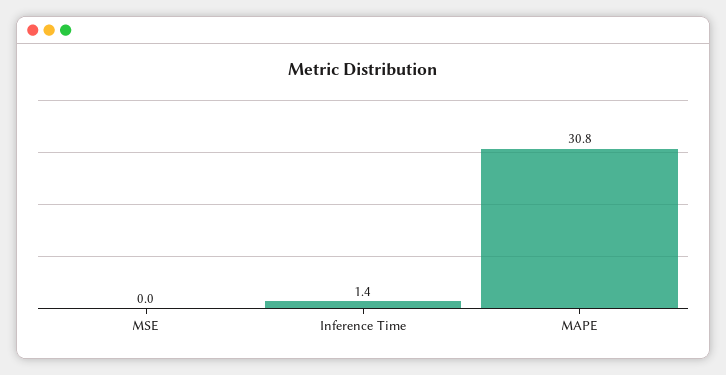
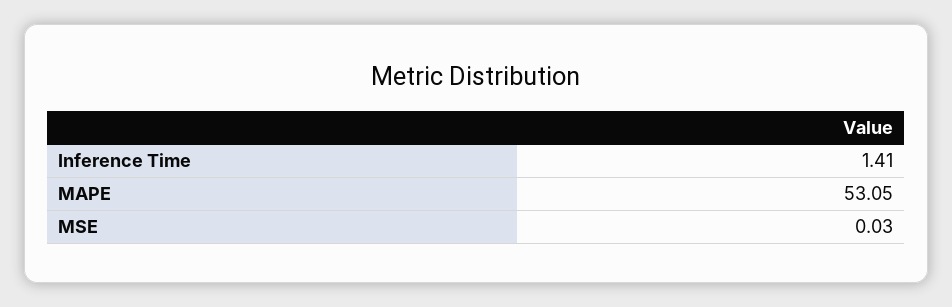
  {
    "MSE": 0.03,
    "Inference Time": 1.41,
-   "MAPE": 30.8
+   "MAPE": 53.05
  }

